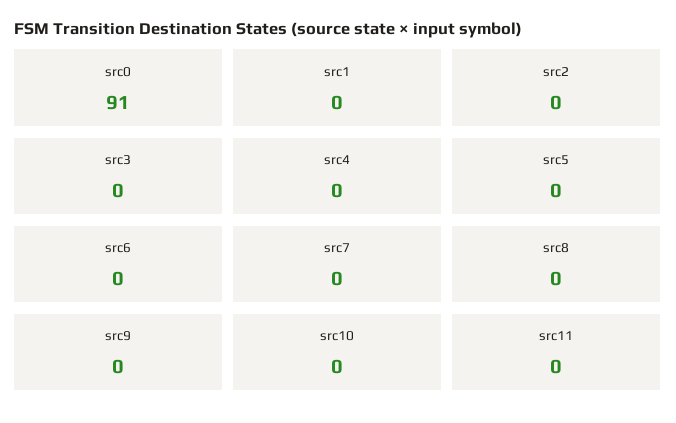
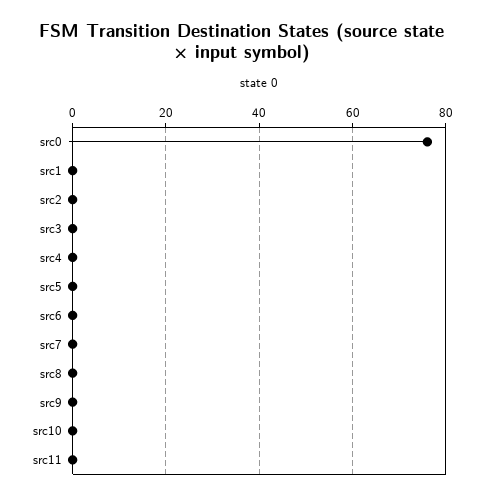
  {
-   "src0": 91,
+   "src0": 75,
    "src1": 0,
    "src2": 0,
    "src3": 0,
    "src4": 0,
    "src5": 0,
    "src6": 0,
    "src7": 0,
    "src8": 0,
    "src9": 0,
    "src10": 0,
    "src11": 0
  }

